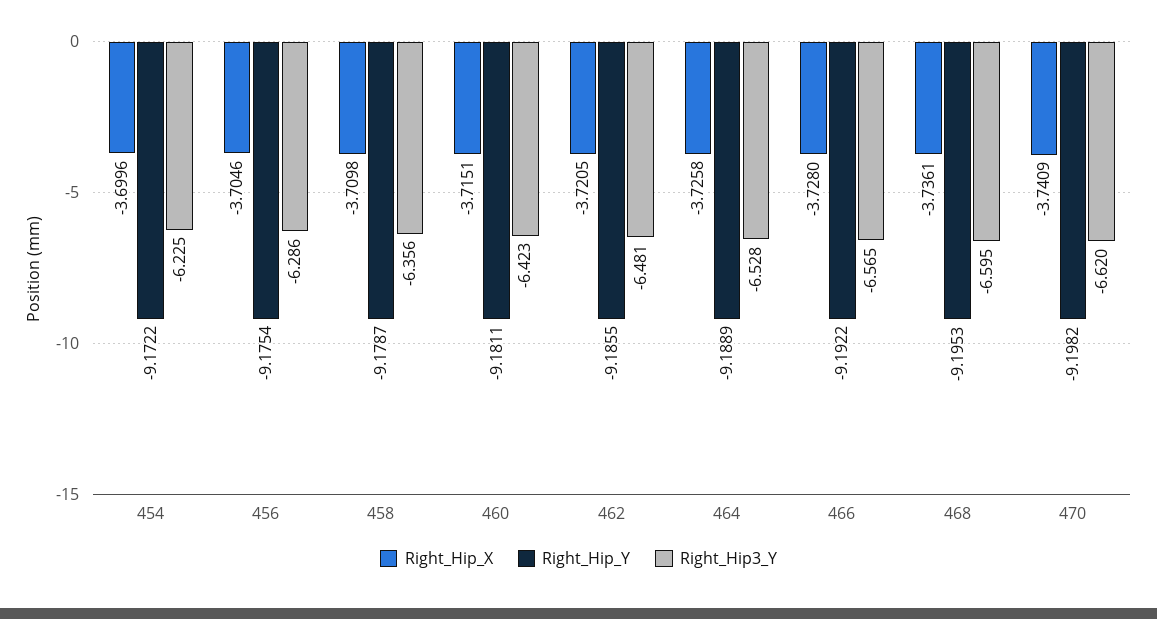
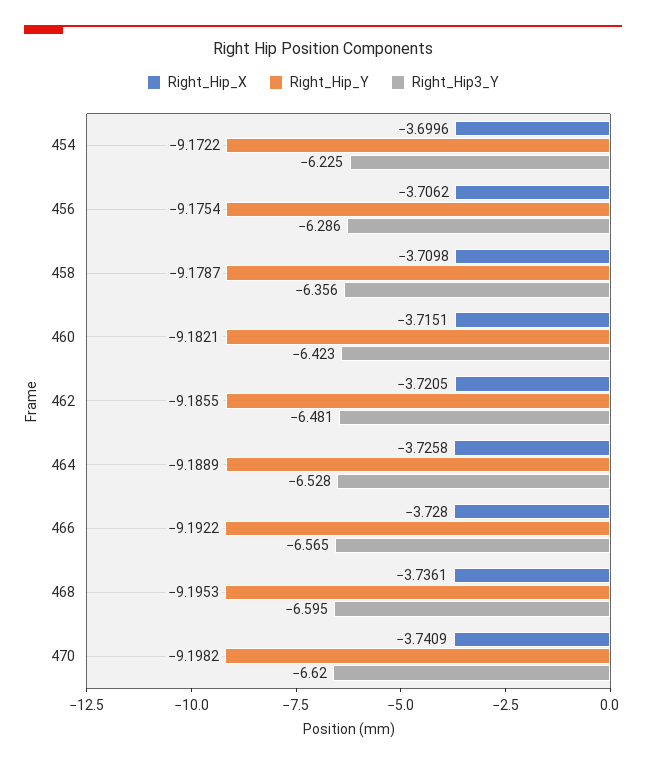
  {
    "Right_Hip_X": {
      "454": -3.6996,
-     "456": -3.7046,
+     "456": -3.7062,
      "458": -3.7098,
      "460": -3.7151,
      "462": -3.7205,
      "464": -3.7258,
      "466": -3.728,
      "468": -3.7361,
      "470": -3.7409
    },
    "Right_Hip_Y": {
      "454": -9.1722,
      "456": -9.1754,
      "458": -9.1787,
-     "460": -9.1811,
+     "460": -9.1821,
      "462": -9.1855,
      "464": -9.1889,
      "466": -9.1922,
      "468": -9.1953,
      "470": -9.1982
    },
    "Right_Hip3_Y": {
      "454": -6.225,
      "456": -6.286,
      "458": -6.356,
      "460": -6.423,
      "462": -6.481,
      "464": -6.528,
      "466": -6.565,
      "468": -6.595,
      "470": -6.62
    }
  }

